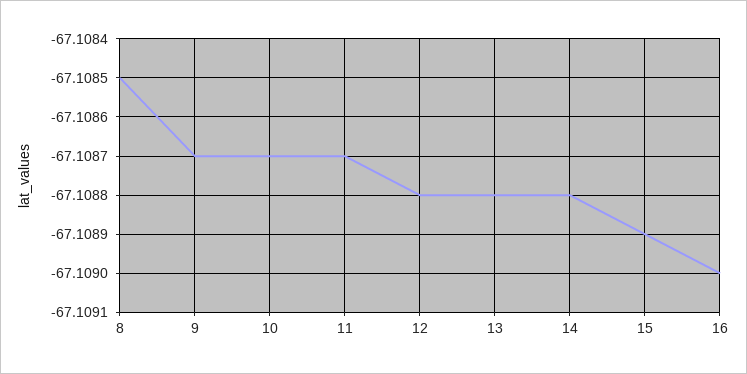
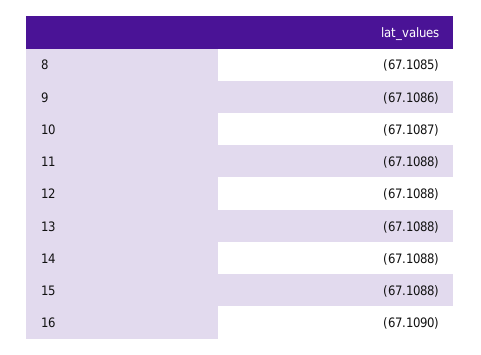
  {
    "8": -67.1085,
-   "9": -67.1087,
+   "9": -67.1086,
    "10": -67.1087,
-   "11": -67.1087,
+   "11": -67.1088,
    "12": -67.1088,
    "13": -67.1088,
    "14": -67.1088,
-   "15": -67.1089,
+   "15": -67.1088,
    "16": -67.109
  }

